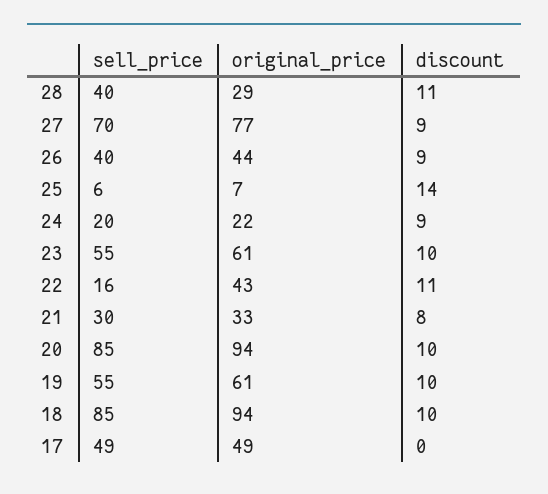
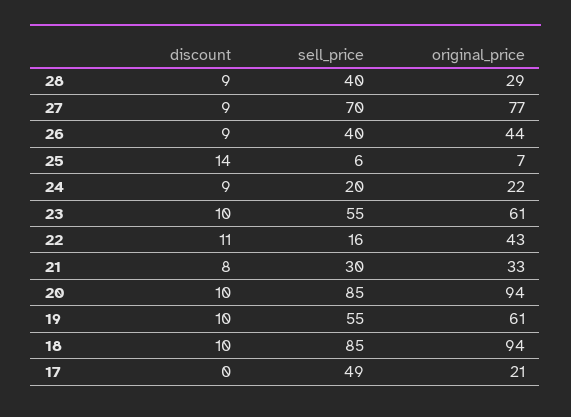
  {
    "sell_price": {
      "28": 40,
      "27": 70,
      "26": 40,
      "25": 6,
      "24": 20,
      "23": 55,
      "22": 16,
      "21": 30,
      "20": 85,
      "19": 55,
      "18": 85,
      "17": 49
    },
    "original_price": {
      "28": 29,
      "27": 77,
      "26": 44,
      "25": 7,
      "24": 22,
      "23": 61,
      "22": 43,
      "21": 33,
      "20": 94,
      "19": 61,
      "18": 94,
-     "17": 49
+     "17": 21
    },
    "discount": {
-     "28": 11,
+     "28": 9,
      "27": 9,
      "26": 9,
      "25": 14,
      "24": 9,
      "23": 10,
      "22": 11,
      "21": 8,
      "20": 10,
      "19": 10,
      "18": 10,
      "17": 0
    }
  }

